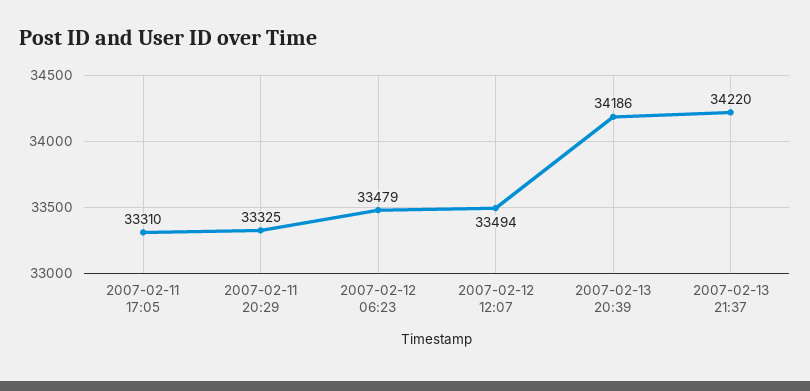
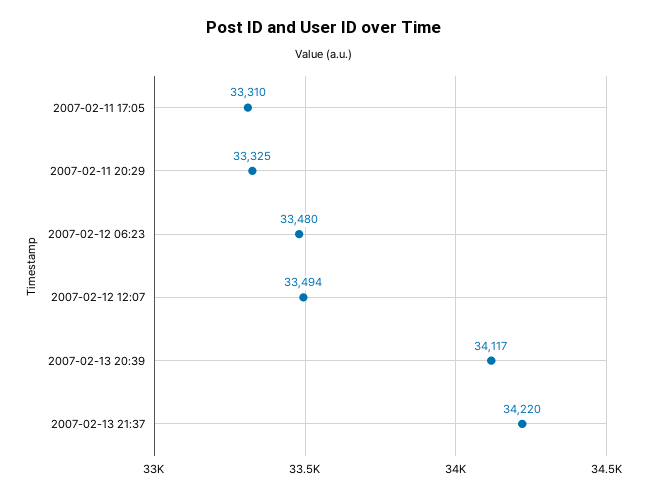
  {
    "2007-02-11 17:05": 33310,
    "2007-02-11 20:29": 33325,
-   "2007-02-12 06:23": 33479,
+   "2007-02-12 06:23": 33480,
    "2007-02-12 12:07": 33494,
-   "2007-02-13 20:39": 34186,
+   "2007-02-13 20:39": 34117,
    "2007-02-13 21:37": 34220
  }

